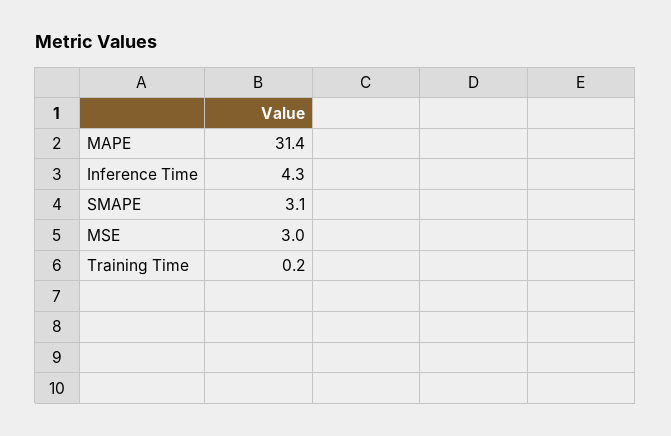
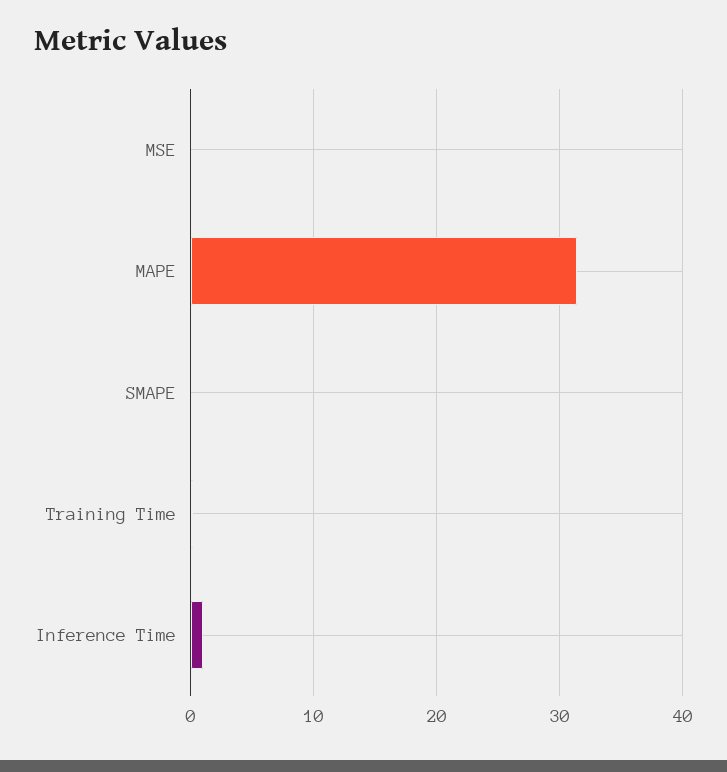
  {
    "MAPE": 31.4,
-   "Inference Time": 4.3,
+   "Inference Time": 1,
-   "SMAPE": 3.1,
+   "SMAPE": 0,
-   "MSE": 3,
+   "MSE": 0,
    "Training Time": 0.2
  }

